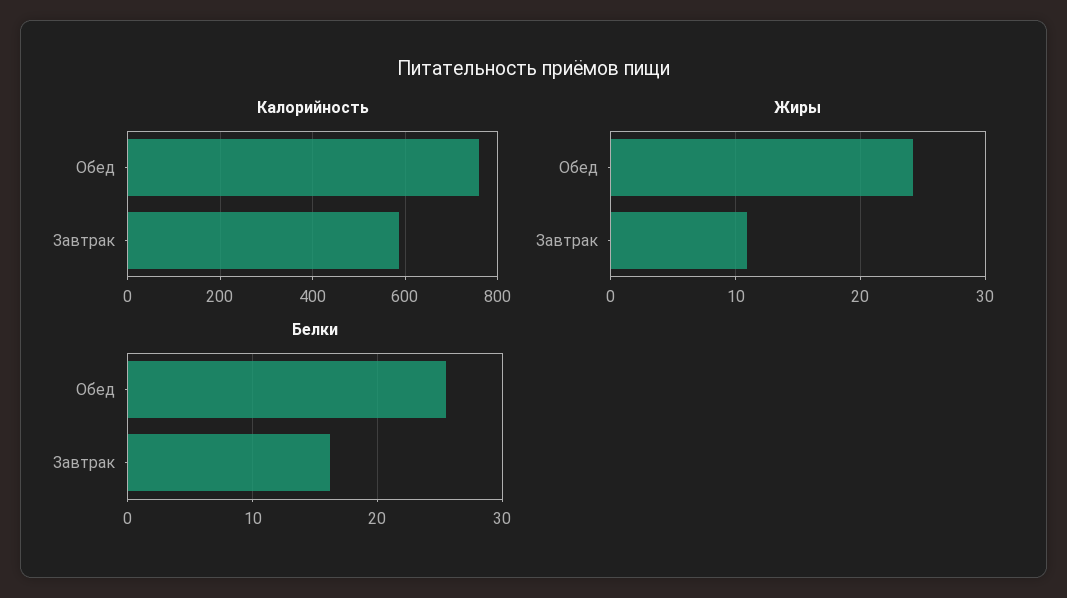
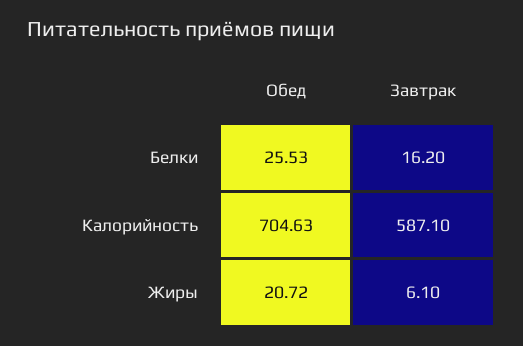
  {
    "Калорийность": {
-     "Обед": 760,
+     "Обед": 704.63,
      "Завтрак": 587.1
    },
    "Жиры": {
-     "Обед": 24,
+     "Обед": 20.72,
-     "Завтрак": 11
+     "Завтрак": 6.1
    },
    "Белки": {
      "Обед": 25.53,
      "Завтрак": 16.2
    }
  }

